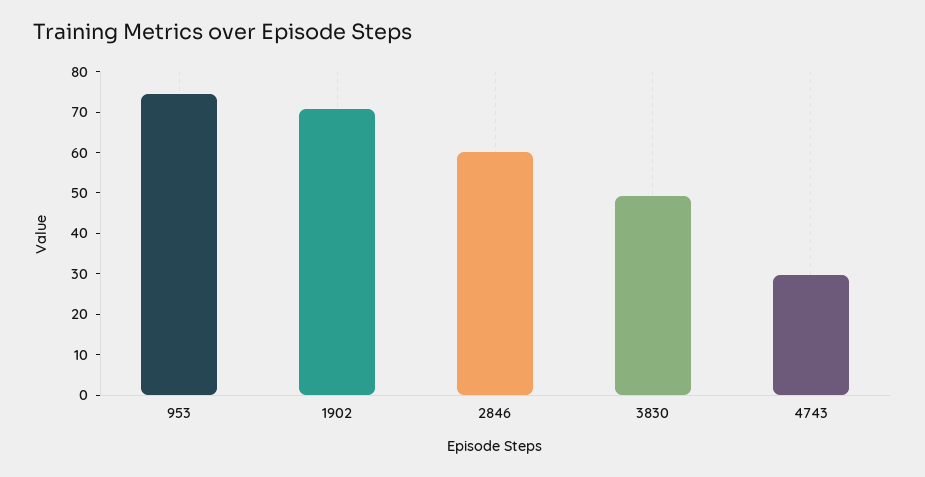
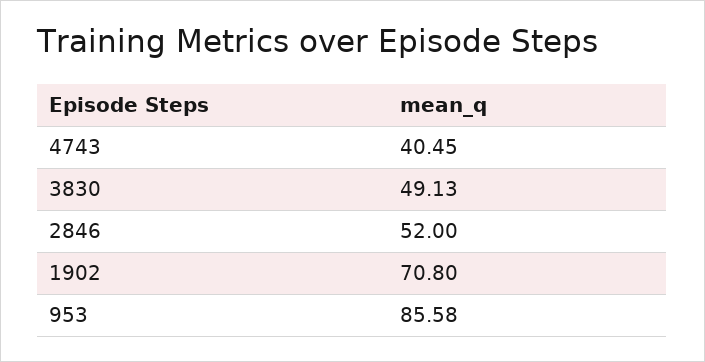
  {
-   "953": 74,
+   "953": 85.58,
    "1902": 70.8,
-   "2846": 60,
+   "2846": 52,
    "3830": 49.13,
-   "4743": 30
+   "4743": 40.45
  }

